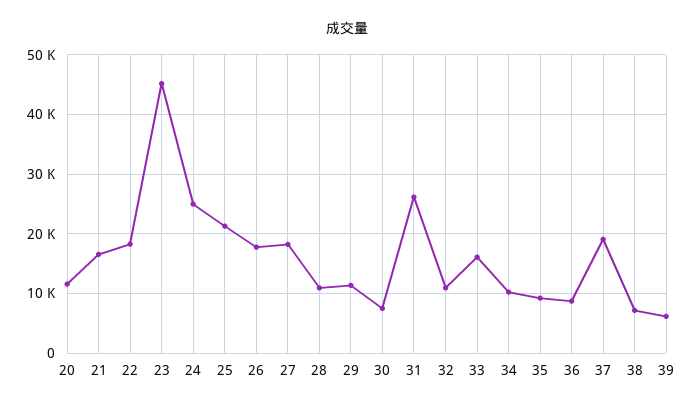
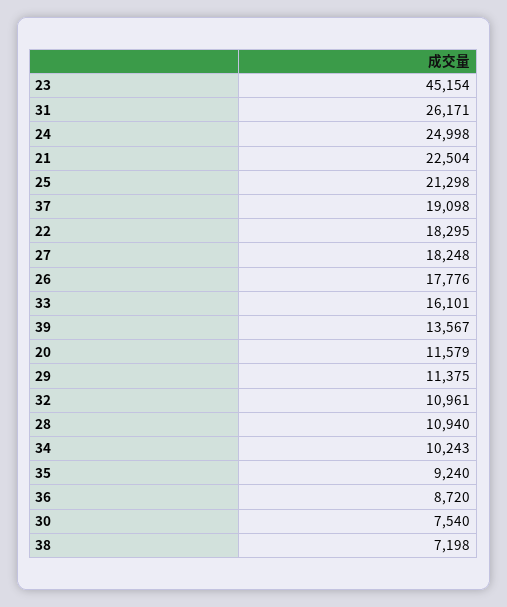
  {
    "20": 11579,
-   "21": 16000,
+   "21": 22504,
    "22": 18295,
    "23": 45154,
    "24": 24998,
    "25": 21298,
    "26": 17776,
    "27": 18248,
    "28": 10940,
    "29": 11375,
    "30": 7540,
    "31": 26171,
    "32": 10961,
    "33": 16101,
    "34": 10243,
    "35": 9240,
    "36": 8720,
    "37": 19098,
    "38": 7198,
-   "39": 6000
+   "39": 13567
  }

